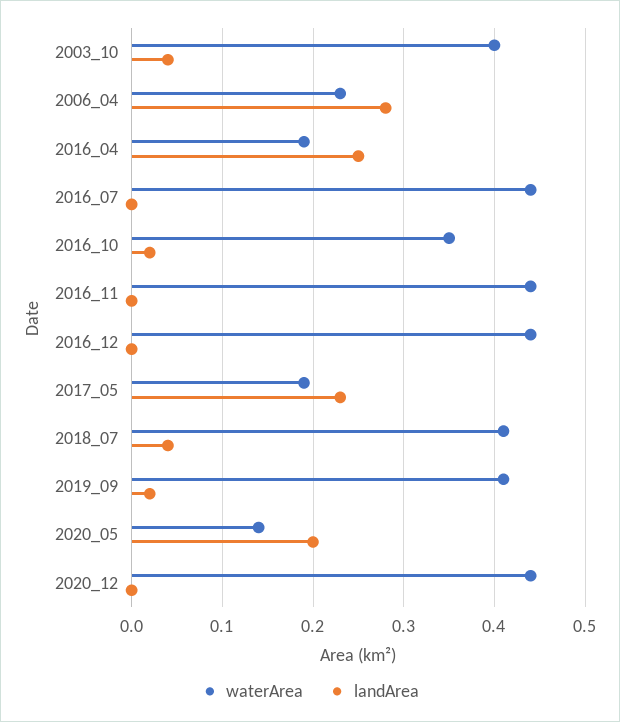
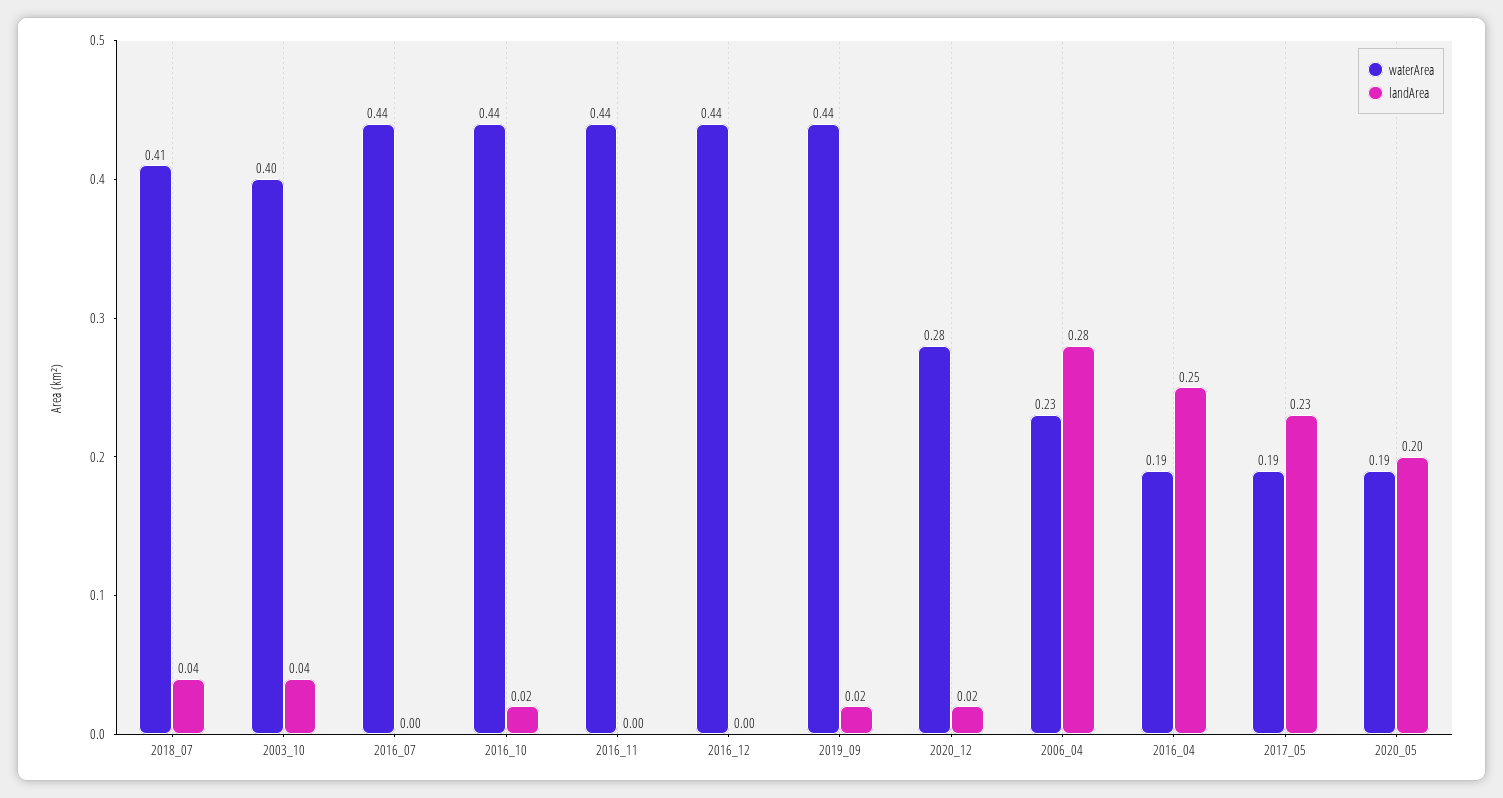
  {
    "waterArea": {
      "2003_10": 0.4,
      "2006_04": 0.23,
      "2016_04": 0.19,
      "2016_07": 0.44,
-     "2016_10": 0.35,
+     "2016_10": 0.44,
      "2016_11": 0.44,
      "2016_12": 0.44,
      "2017_05": 0.19,
      "2018_07": 0.41,
-     "2019_09": 0.41,
+     "2019_09": 0.44,
-     "2020_05": 0.14,
+     "2020_05": 0.19,
-     "2020_12": 0.44
+     "2020_12": 0.28
    },
    "landArea": {
      "2003_10": 0.04,
      "2006_04": 0.28,
      "2016_04": 0.25,
      "2016_07": 0,
      "2016_10": 0.02,
      "2016_11": 0,
      "2016_12": 0,
      "2017_05": 0.23,
      "2018_07": 0.04,
      "2019_09": 0.02,
      "2020_05": 0.2,
-     "2020_12": 0
+     "2020_12": 0.02
    }
  }

